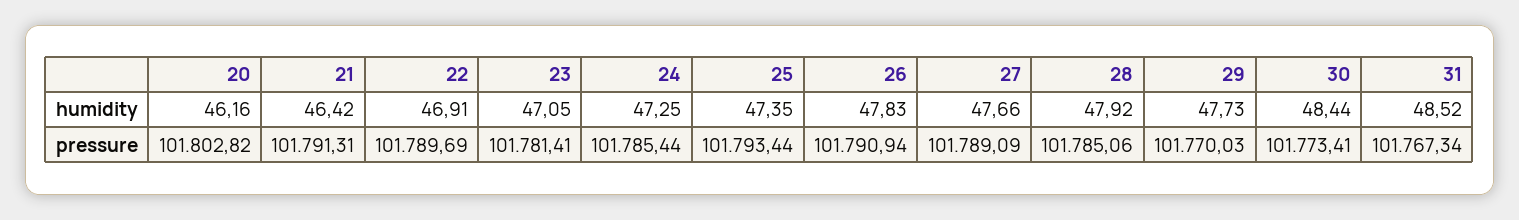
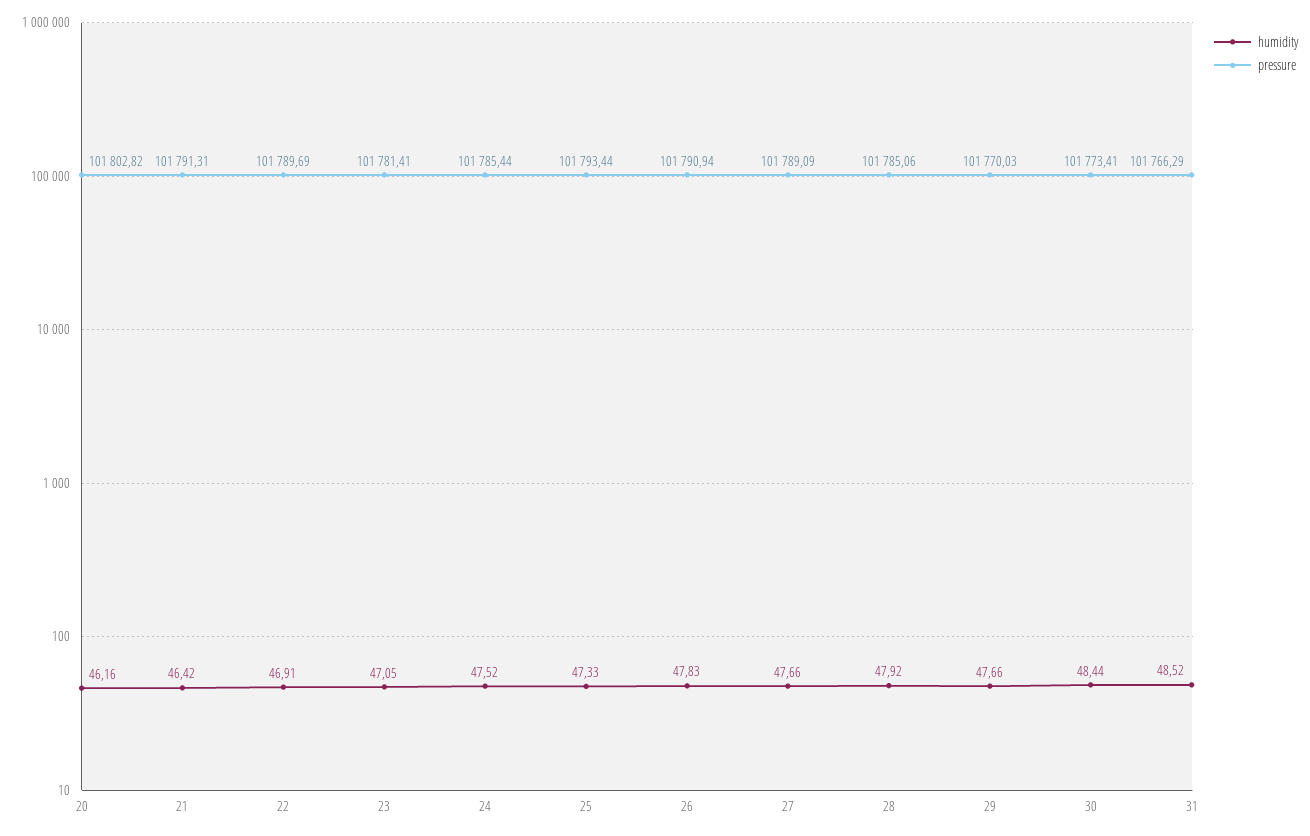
  {
    "humidity": {
      "20": 46.16,
      "21": 46.42,
      "22": 46.91,
      "23": 47.05,
-     "24": 47.25,
+     "24": 47.52,
-     "25": 47.35,
+     "25": 47.33,
      "26": 47.83,
      "27": 47.66,
      "28": 47.92,
-     "29": 47.73,
+     "29": 47.66,
      "30": 48.44,
      "31": 48.52
    },
    "pressure": {
      "20": 101802.82,
      "21": 101791.31,
      "22": 101789.69,
      "23": 101781.41,
      "24": 101785.44,
      "25": 101793.44,
      "26": 101790.94,
      "27": 101789.09,
      "28": 101785.06,
      "29": 101770.03,
      "30": 101773.41,
-     "31": 101767.34
+     "31": 101766.29
    }
  }

